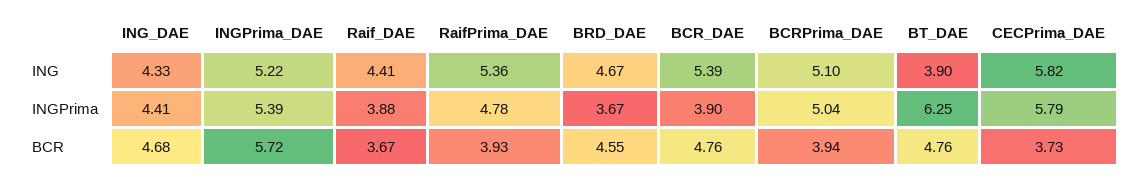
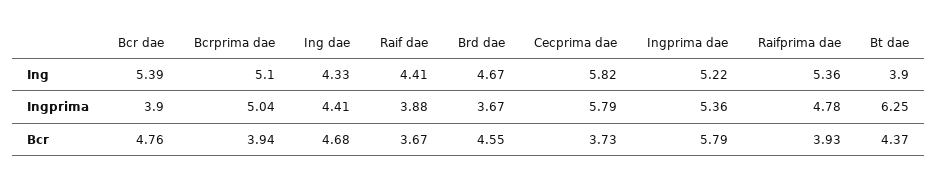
  {
    "ING_DAE": {
      "ING": 4.33,
      "INGPrima": 4.41,
      "BCR": 4.68
    },
    "INGPrima_DAE": {
      "ING": 5.22,
-     "INGPrima": 5.39,
+     "INGPrima": 5.36,
-     "BCR": 5.72
+     "BCR": 5.79
    },
    "Raif_DAE": {
      "ING": 4.41,
      "INGPrima": 3.88,
      "BCR": 3.67
    },
    "RaifPrima_DAE": {
      "ING": 5.36,
      "INGPrima": 4.78,
      "BCR": 3.93
    },
    "BRD_DAE": {
      "ING": 4.67,
      "INGPrima": 3.67,
      "BCR": 4.55
    },
    "BCR_DAE": {
      "ING": 5.39,
      "INGPrima": 3.9,
      "BCR": 4.76
    },
    "BCRPrima_DAE": {
      "ING": 5.1,
      "INGPrima": 5.04,
      "BCR": 3.94
    },
    "BT_DAE": {
      "ING": 3.9,
      "INGPrima": 6.25,
-     "BCR": 4.76
+     "BCR": 4.37
    },
    "CECPrima_DAE": {
      "ING": 5.82,
      "INGPrima": 5.79,
      "BCR": 3.73
    }
  }

